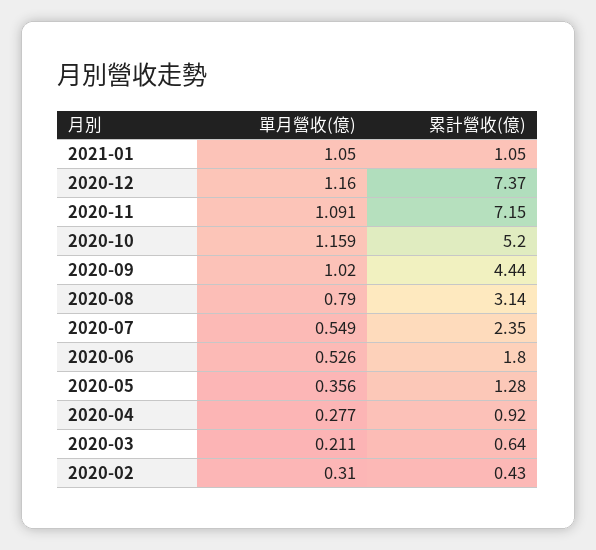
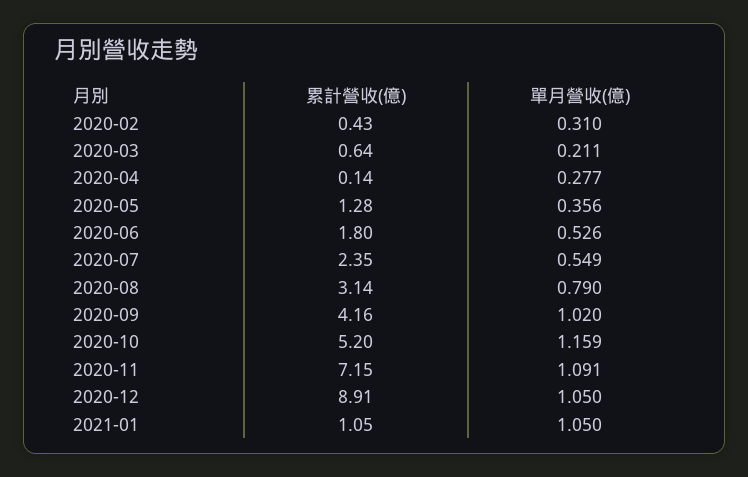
  {
    "單月營收(億)": {
      "2021-01": 1.05,
-     "2020-12": 1.16,
+     "2020-12": 1.05,
      "2020-11": 1.091,
      "2020-10": 1.159,
      "2020-09": 1.02,
      "2020-08": 0.79,
      "2020-07": 0.549,
      "2020-06": 0.526,
      "2020-05": 0.356,
      "2020-04": 0.277,
      "2020-03": 0.211,
      "2020-02": 0.31
    },
    "累計營收(億)": {
      "2021-01": 1.05,
-     "2020-12": 7.37,
+     "2020-12": 8.91,
      "2020-11": 7.15,
      "2020-10": 5.2,
-     "2020-09": 4.44,
+     "2020-09": 4.16,
      "2020-08": 3.14,
      "2020-07": 2.35,
      "2020-06": 1.8,
      "2020-05": 1.28,
-     "2020-04": 0.92,
+     "2020-04": 0.14,
      "2020-03": 0.64,
      "2020-02": 0.43
    }
  }

